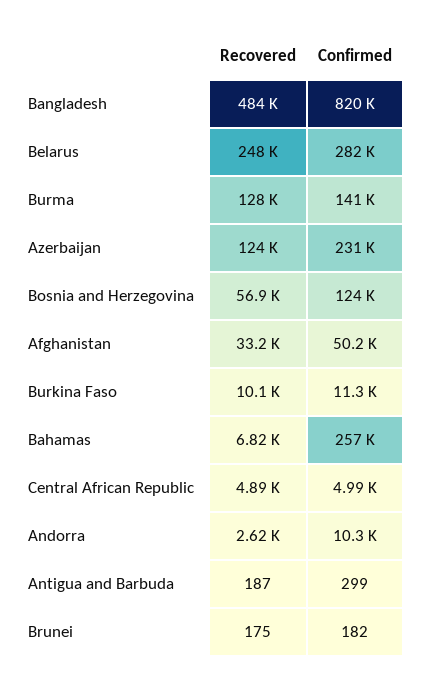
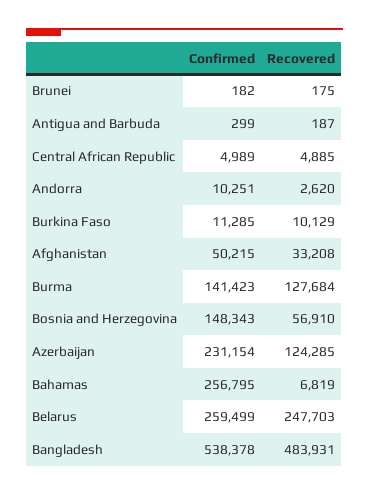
  {
    "Recovered": {
      "Bangladesh": 483931,
      "Belarus": 247703,
      "Burma": 127684,
      "Azerbaijan": 124285,
      "Bosnia and Herzegovina": 56910,
      "Afghanistan": 33208,
      "Burkina Faso": 10129,
      "Bahamas": 6819,
      "Central African Republic": 4885,
      "Andorra": 2620,
      "Antigua and Barbuda": 187,
      "Brunei": 175
    },
    "Confirmed": {
-     "Bangladesh": 820000,
+     "Bangladesh": 538378,
-     "Belarus": 282000,
+     "Belarus": 259499,
      "Burma": 141423,
      "Azerbaijan": 231154,
-     "Bosnia and Herzegovina": 124000,
+     "Bosnia and Herzegovina": 148343,
      "Afghanistan": 50215,
      "Burkina Faso": 11285,
      "Bahamas": 256795,
      "Central African Republic": 4989,
      "Andorra": 10251,
      "Antigua and Barbuda": 299,
      "Brunei": 182
    }
  }

